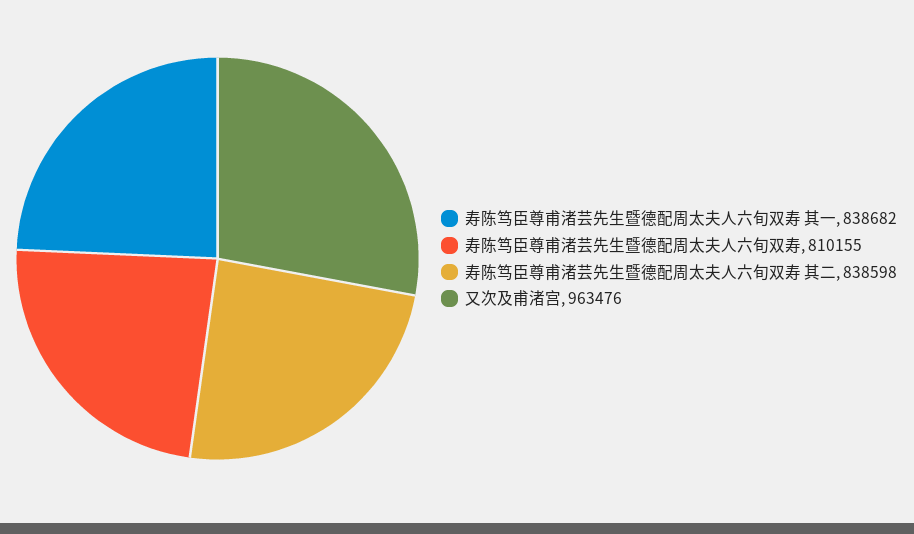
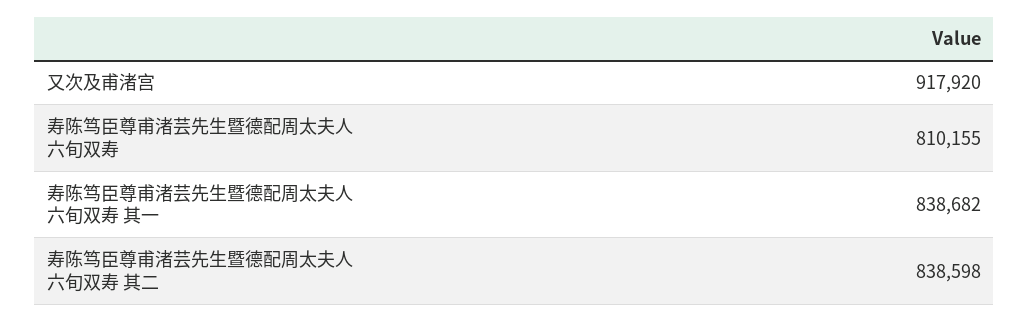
  {
    "寿陈笃臣尊甫渚芸先生暨德配周太夫人六旬双寿 其一": 838682,
    "寿陈笃臣尊甫渚芸先生暨德配周太夫人六旬双寿": 810155,
    "寿陈笃臣尊甫渚芸先生暨德配周太夫人六旬双寿 其二": 838598,
-   "又次及甫渚宫": 963476
+   "又次及甫渚宫": 917920
  }

